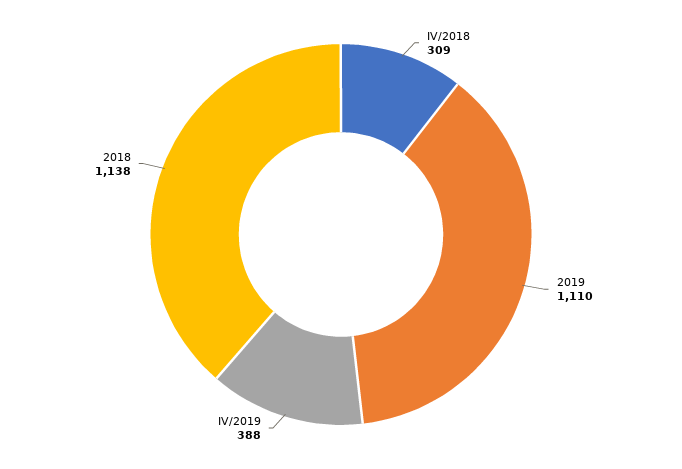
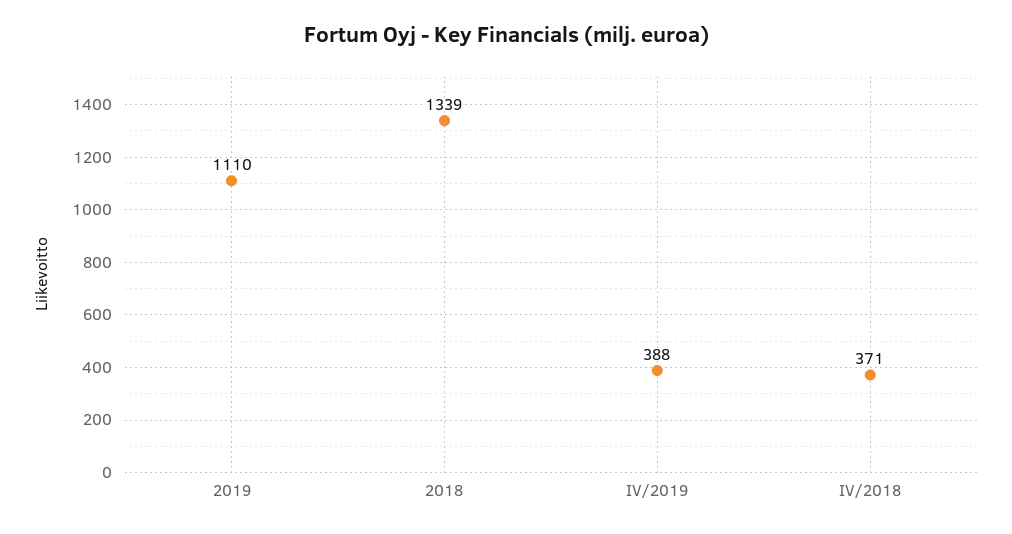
  {
-   "IV/2018": 309,
+   "IV/2018": 371,
    "2019": 1110,
    "IV/2019": 388,
-   "2018": 1138
+   "2018": 1339
  }

